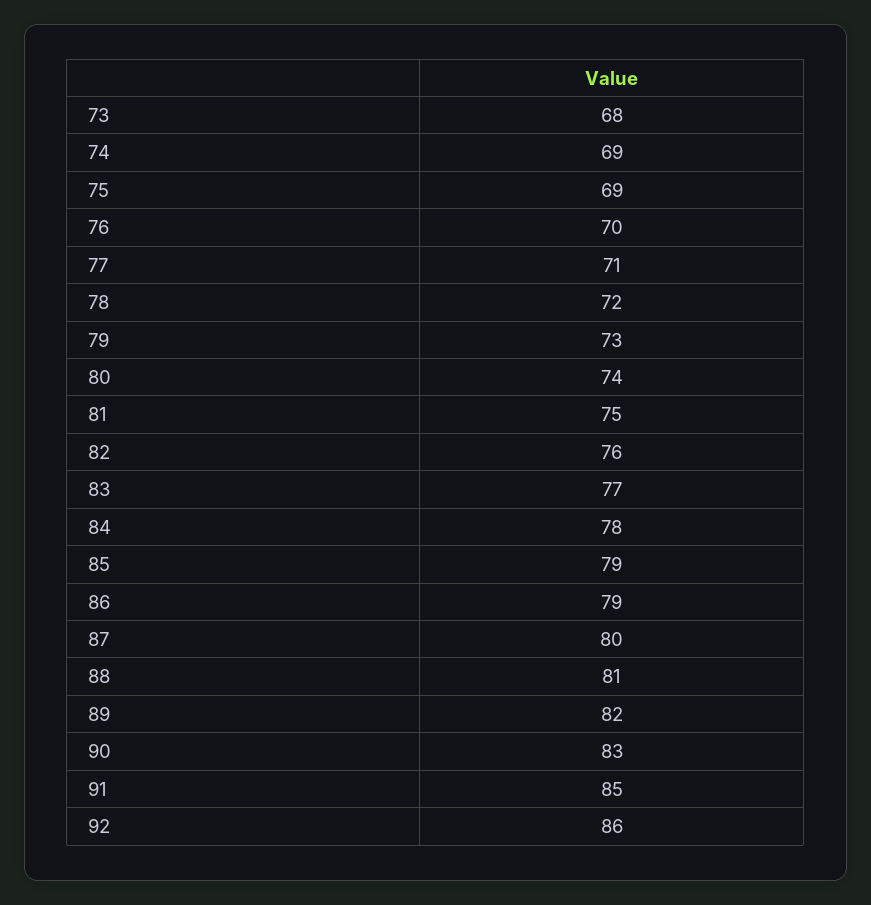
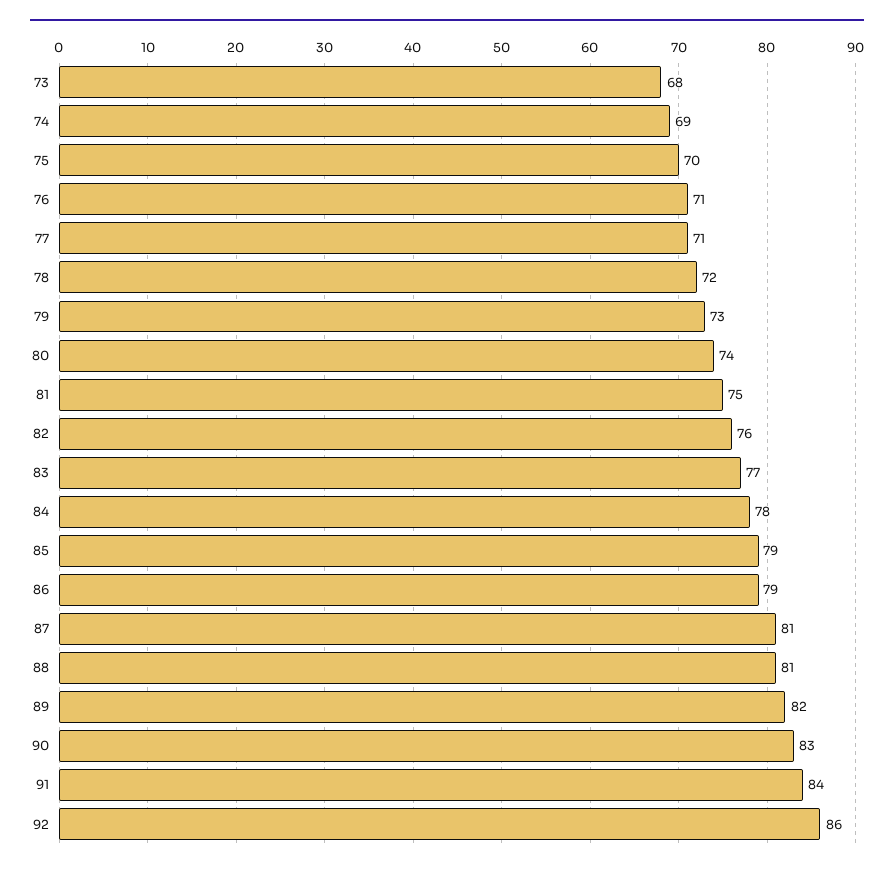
  {
    "73": 68,
    "74": 69,
-   "75": 69,
+   "75": 70,
-   "76": 70,
+   "76": 71,
    "77": 71,
    "78": 72,
    "79": 73,
    "80": 74,
    "81": 75,
    "82": 76,
    "83": 77,
    "84": 78,
    "85": 79,
    "86": 79,
-   "87": 80,
+   "87": 81,
    "88": 81,
    "89": 82,
    "90": 83,
-   "91": 85,
+   "91": 84,
    "92": 86
  }

